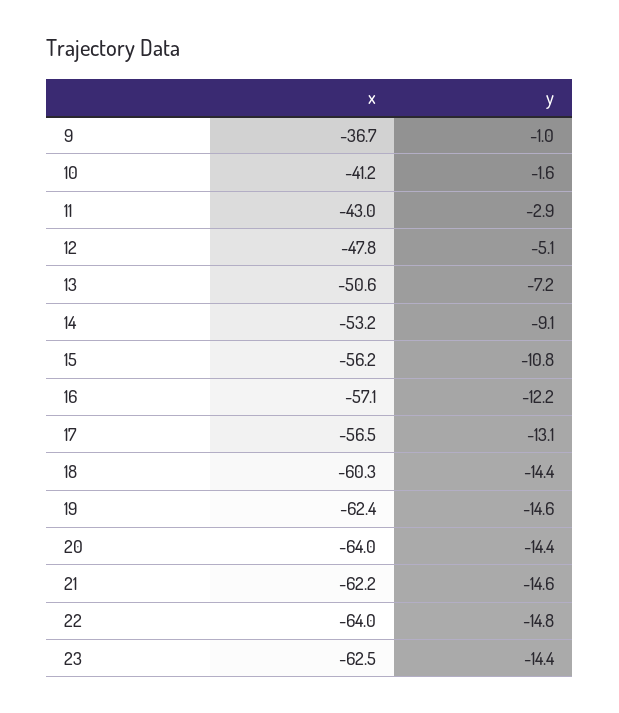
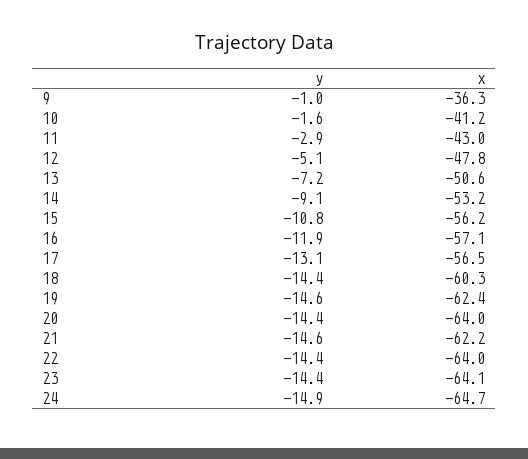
  {
    "x": {
-     "9": -36.7,
+     "9": -36.3,
      "10": -41.2,
      "11": -43,
      "12": -47.8,
      "13": -50.6,
      "14": -53.2,
      "15": -56.2,
      "16": -57.1,
      "17": -56.5,
      "18": -60.3,
      "19": -62.4,
      "20": -64,
      "21": -62.2,
      "22": -64,
-     "23": -62.5
+     "23": -64.1,
+     "24": -64.7
    },
    "y": {
      "9": -1,
      "10": -1.6,
      "11": -2.9,
      "12": -5.1,
      "13": -7.2,
      "14": -9.1,
      "15": -10.8,
-     "16": -12.2,
+     "16": -11.9,
      "17": -13.1,
      "18": -14.4,
      "19": -14.6,
      "20": -14.4,
      "21": -14.6,
-     "22": -14.8,
+     "22": -14.4,
-     "23": -14.4
+     "23": -14.4,
+     "24": -14.9
    }
  }

